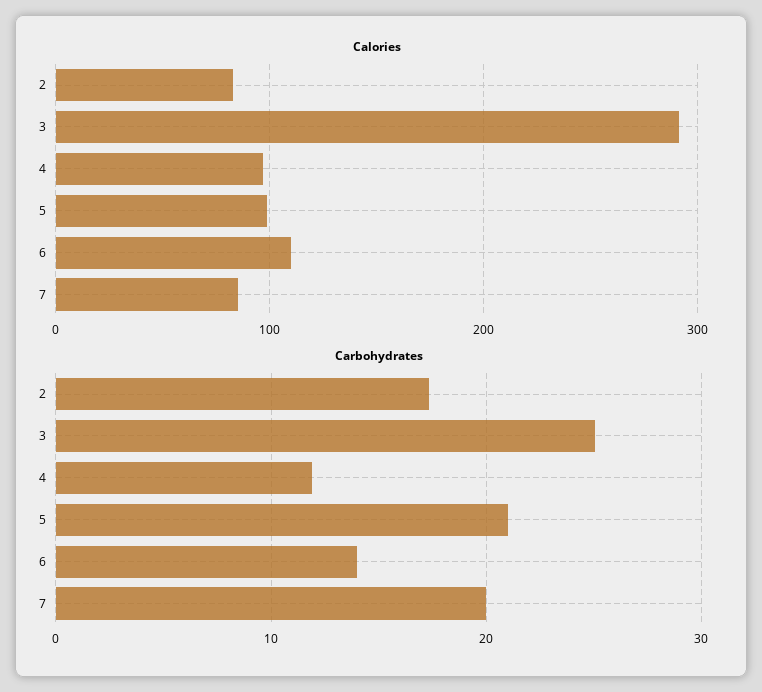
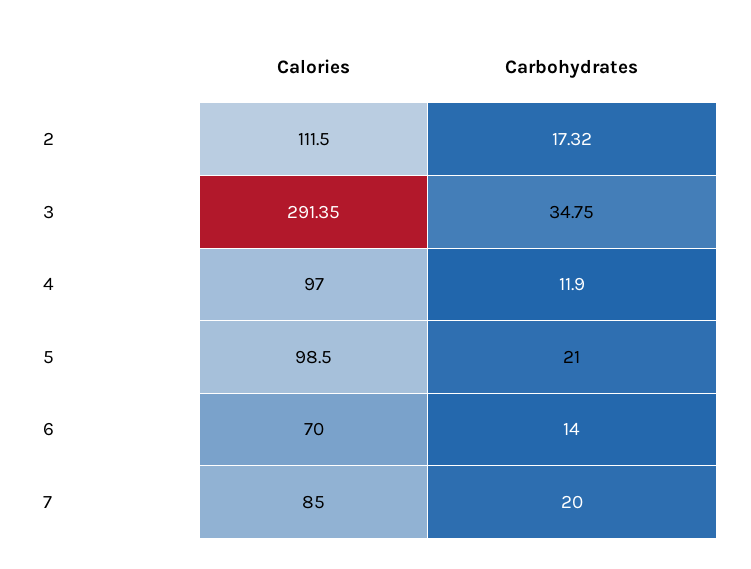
  {
    "Calories": {
-     "2": 80,
+     "2": 111.5,
      "3": 291.35,
      "4": 97,
      "5": 98.5,
-     "6": 110,
+     "6": 70,
      "7": 85
    },
    "Carbohydrates": {
      "2": 17.32,
-     "3": 25,
+     "3": 34.75,
      "4": 11.9,
      "5": 21,
      "6": 14,
      "7": 20
    }
  }

